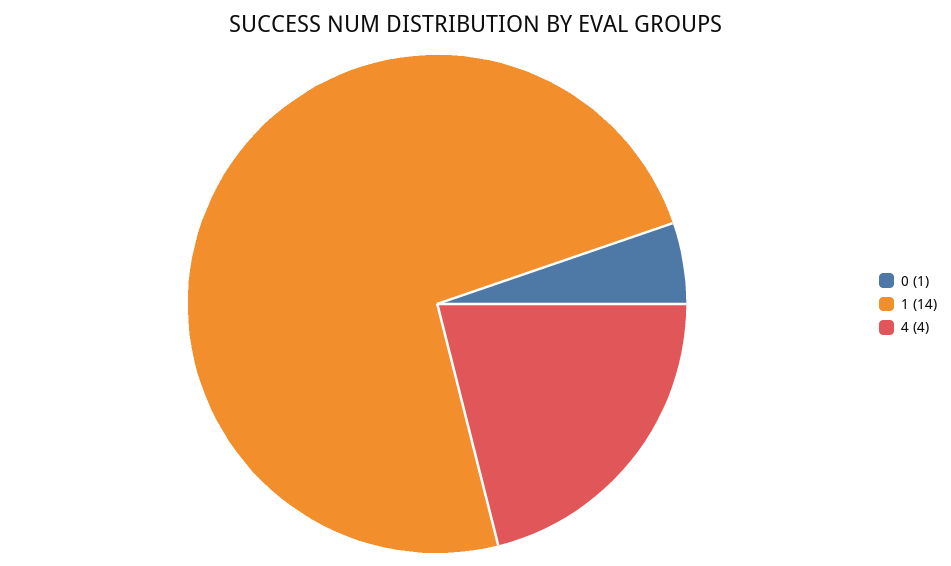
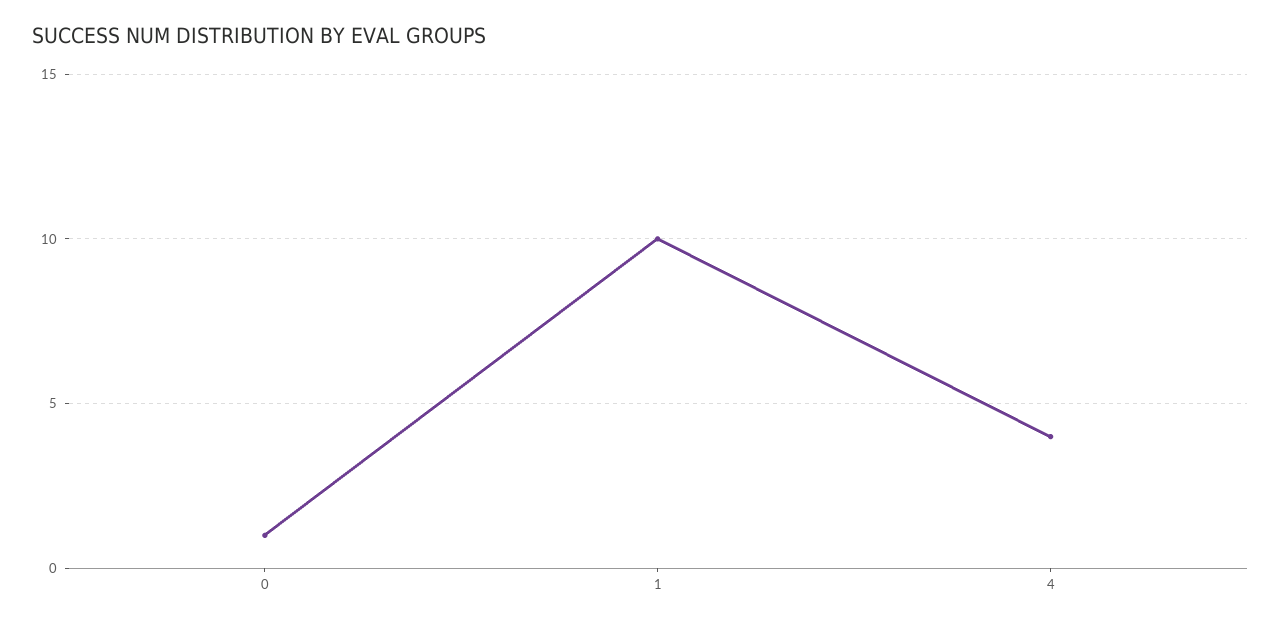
  {
    "0": 1,
-   "1": 14,
+   "1": 10,
    "4": 4
  }

